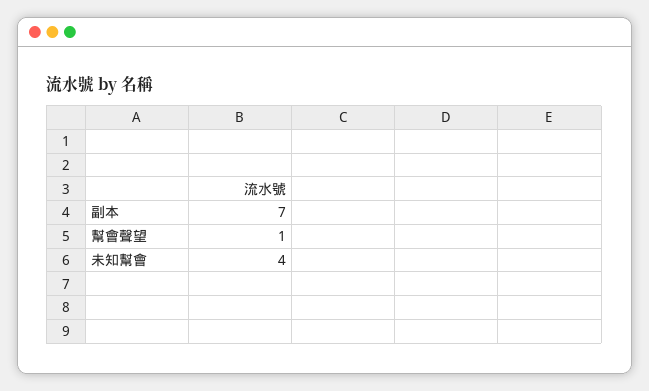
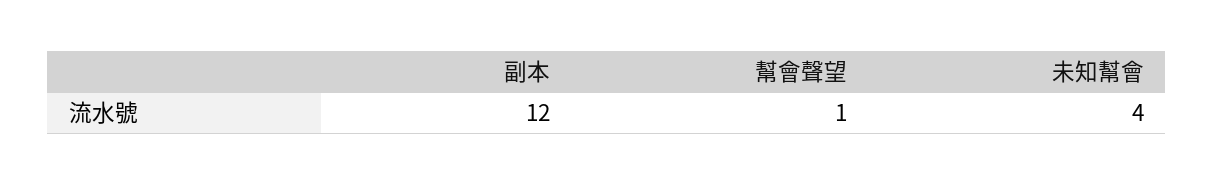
  {
-   "副本": 7,
+   "副本": 12,
    "幫會聲望": 1,
    "未知幫會": 4
  }

